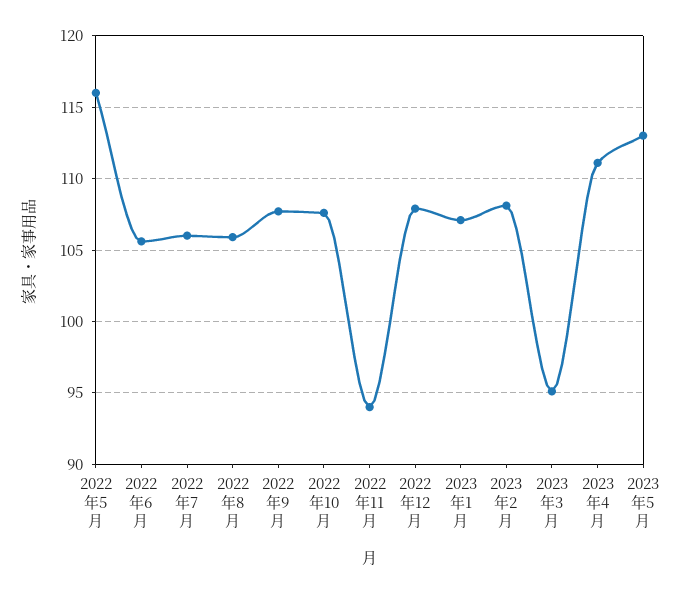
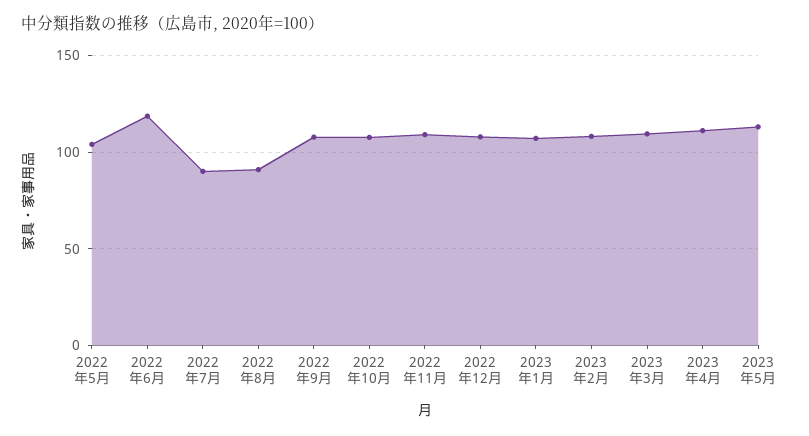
  {
-   "2022年5月": 116,
+   "2022年5月": 105,
-   "2022年6月": 105.5,
+   "2022年6月": 120,
-   "2022年7月": 106,
+   "2022年7月": 90,
-   "2022年8月": 106,
+   "2022年8月": 90,
    "2022年9月": 107.5,
    "2022年10月": 107.5,
-   "2022年11月": 94,
+   "2022年11月": 110,
    "2022年12月": 108,
    "2023年1月": 107,
    "2023年2月": 108,
-   "2023年3月": 95,
+   "2023年3月": 110,
    "2023年4月": 111,
    "2023年5月": 113
  }

